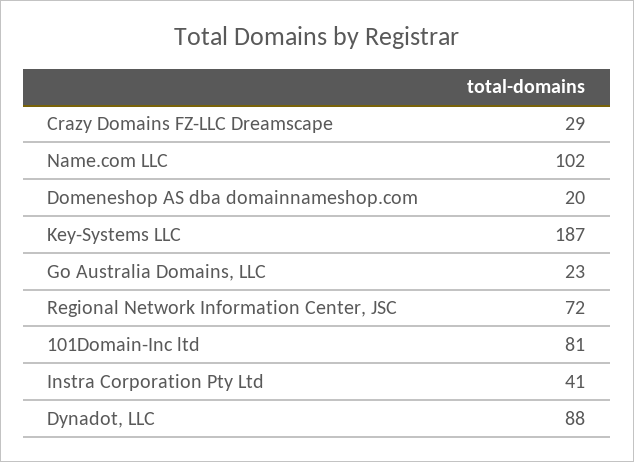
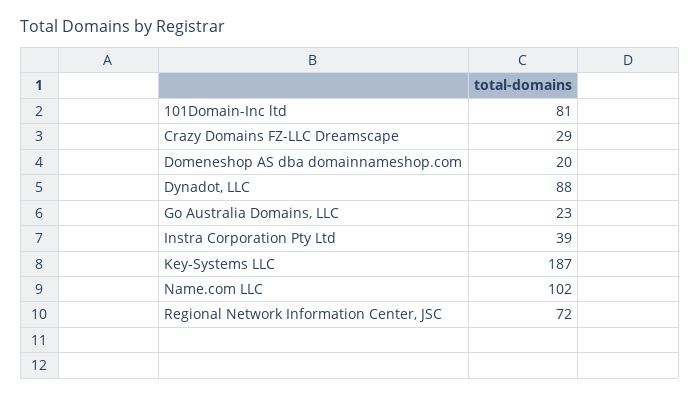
  {
    "Crazy Domains FZ-LLC Dreamscape": 29,
    "Name.com LLC": 102,
    "Domeneshop AS dba domainnameshop.com": 20,
    "Key-Systems LLC": 187,
    "Go Australia Domains, LLC": 23,
    "Regional Network Information Center, JSC": 72,
    "101Domain-Inc ltd": 81,
-   "Instra Corporation Pty Ltd": 41,
+   "Instra Corporation Pty Ltd": 39,
    "Dynadot, LLC": 88
  }

